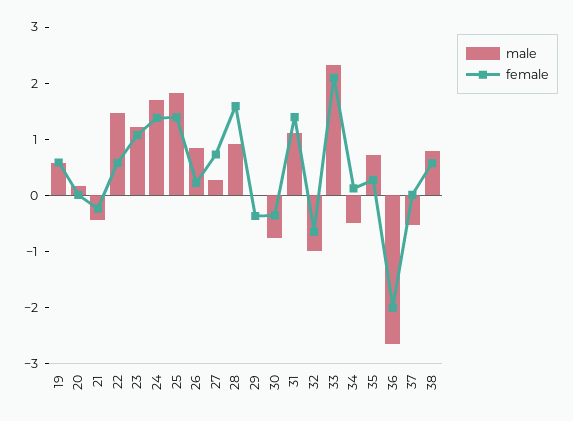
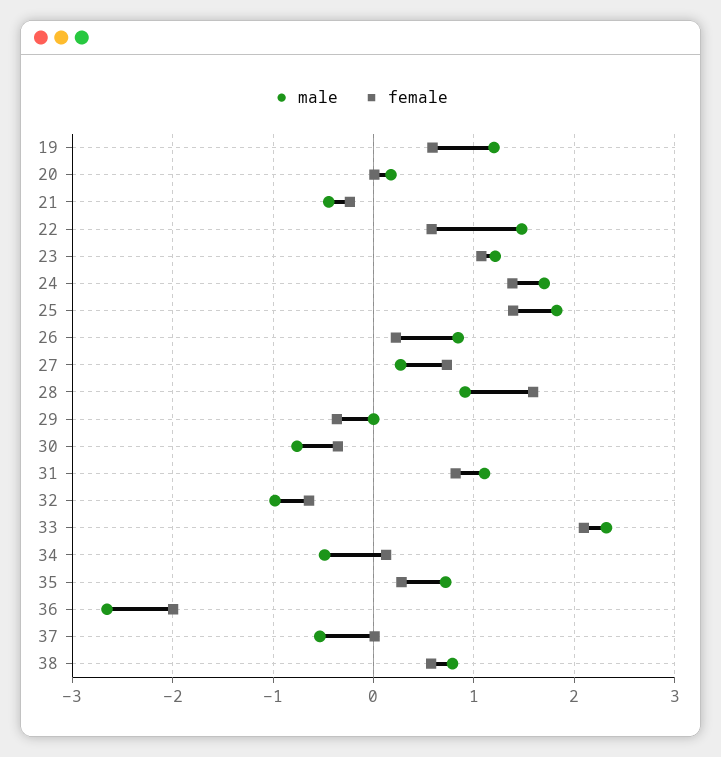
  {
    "male": {
-     "19": 0.6,
+     "19": 1.2,
      "20": 0.2,
      "21": -0.4,
      "22": 1.5,
      "23": 1.2,
      "24": 1.7,
      "25": 1.8,
      "26": 0.8,
      "27": 0.3,
      "28": 0.9,
      "29": 0,
      "30": -0.8,
      "31": 1.1,
      "32": -1,
      "33": 2.3,
      "34": -0.5,
      "35": 0.7,
      "36": -2.7,
      "37": -0.5,
      "38": 0.8
    },
    "female": {
      "19": 0.6,
      "20": 0,
      "21": -0.2,
      "22": 0.6,
      "23": 1.1,
      "24": 1.4,
      "25": 1.4,
      "26": 0.2,
      "27": 0.7,
      "28": 1.6,
      "29": -0.4,
      "30": -0.4,
-     "31": 1.4,
+     "31": 0.8,
      "32": -0.6,
      "33": 2.1,
      "34": 0.1,
      "35": 0.3,
      "36": -2,
      "37": 0,
      "38": 0.6
    }
  }

